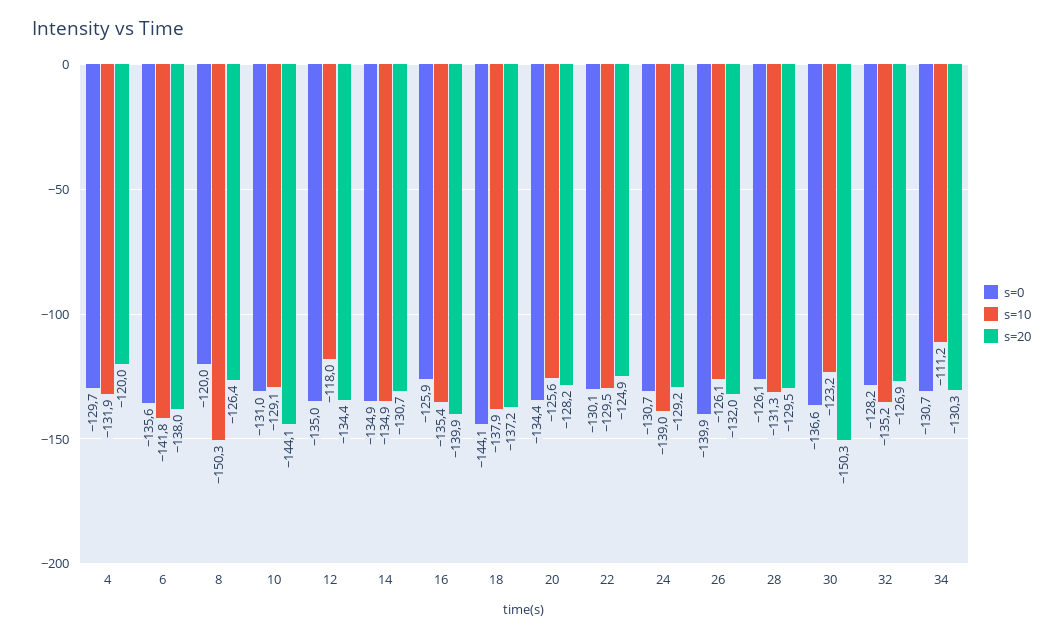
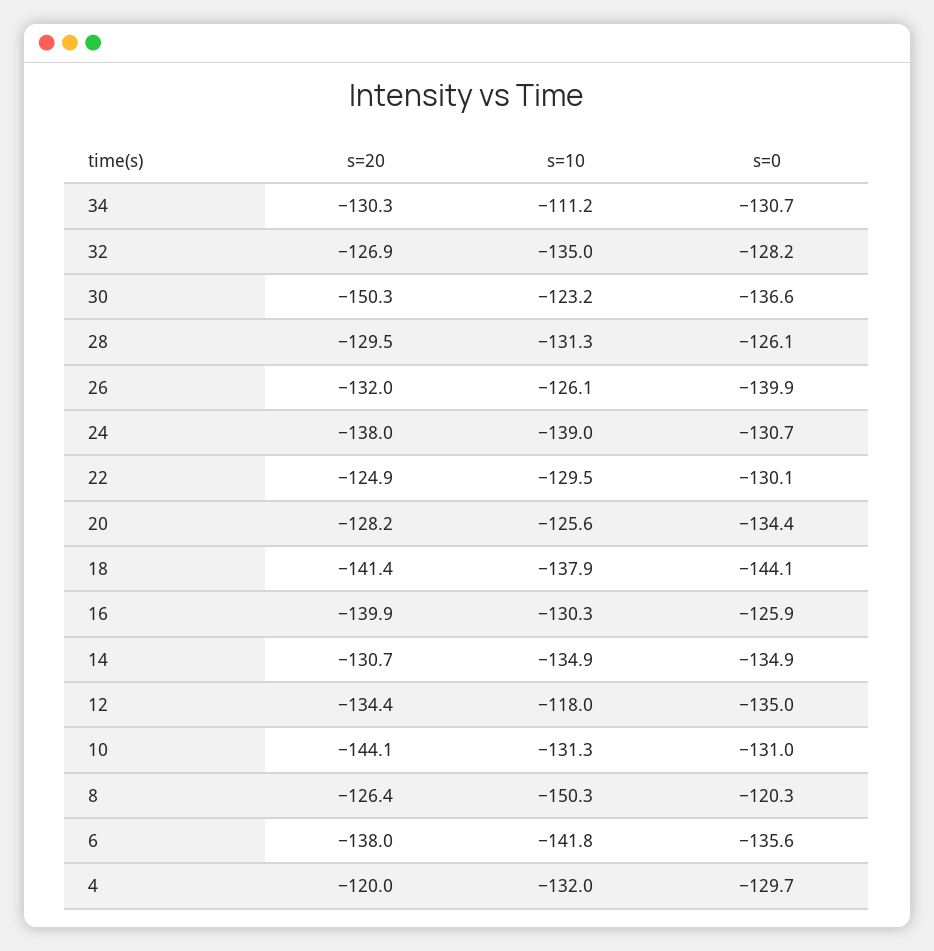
  {
    "s=0": {
      "4": -129.7,
      "6": -135.6,
-     "8": -120,
+     "8": -120.3,
      "10": -131,
      "12": -135,
      "14": -134.9,
      "16": -125.9,
      "18": -144.1,
      "20": -134.4,
      "22": -130.1,
      "24": -130.7,
      "26": -139.9,
      "28": -126.1,
      "30": -136.6,
      "32": -128.2,
      "34": -130.7
    },
    "s=10": {
-     "4": -131.9,
+     "4": -132,
      "6": -141.8,
      "8": -150.3,
-     "10": -129.1,
+     "10": -131.3,
      "12": -118,
      "14": -134.9,
-     "16": -135.4,
+     "16": -130.3,
      "18": -137.9,
      "20": -125.6,
      "22": -129.5,
      "24": -139,
      "26": -126.1,
      "28": -131.3,
      "30": -123.2,
-     "32": -135.2,
+     "32": -135,
      "34": -111.2
    },
    "s=20": {
      "4": -120,
      "6": -138,
      "8": -126.4,
      "10": -144.1,
      "12": -134.4,
      "14": -130.7,
      "16": -139.9,
-     "18": -137.2,
+     "18": -141.4,
      "20": -128.2,
      "22": -124.9,
-     "24": -129.2,
+     "24": -138,
      "26": -132,
      "28": -129.5,
      "30": -150.3,
      "32": -126.9,
      "34": -130.3
    }
  }

